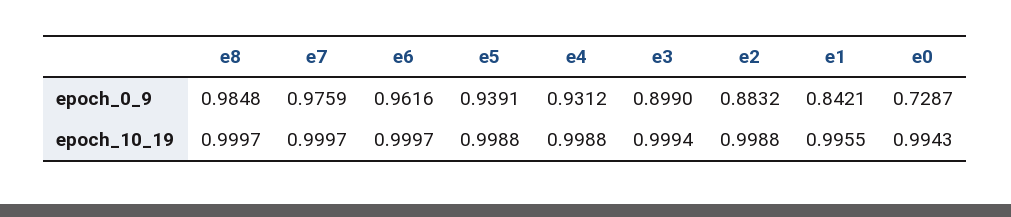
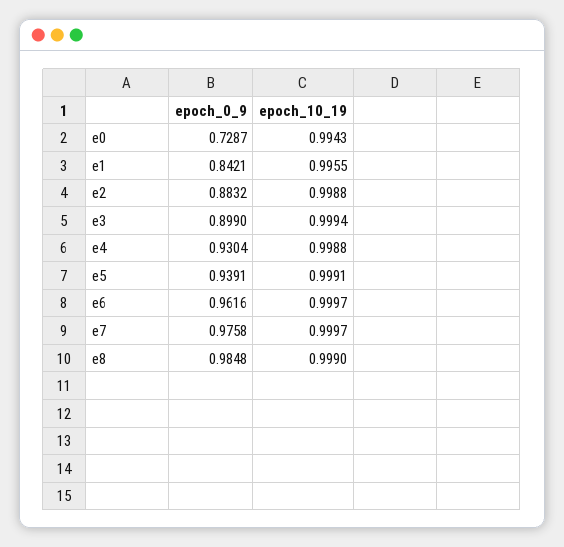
  {
    "e8": {
      "epoch_0_9": 0.9848,
-     "epoch_10_19": 0.9997
+     "epoch_10_19": 0.999
    },
    "e7": {
-     "epoch_0_9": 0.9759,
+     "epoch_0_9": 0.9758,
      "epoch_10_19": 0.9997
    },
    "e6": {
      "epoch_0_9": 0.9616,
      "epoch_10_19": 0.9997
    },
    "e5": {
      "epoch_0_9": 0.9391,
-     "epoch_10_19": 0.9988
+     "epoch_10_19": 0.9991
    },
    "e4": {
-     "epoch_0_9": 0.9312,
+     "epoch_0_9": 0.9304,
      "epoch_10_19": 0.9988
    },
    "e3": {
      "epoch_0_9": 0.899,
      "epoch_10_19": 0.9994
    },
    "e2": {
      "epoch_0_9": 0.8832,
      "epoch_10_19": 0.9988
    },
    "e1": {
      "epoch_0_9": 0.8421,
      "epoch_10_19": 0.9955
    },
    "e0": {
      "epoch_0_9": 0.7287,
      "epoch_10_19": 0.9943
    }
  }

